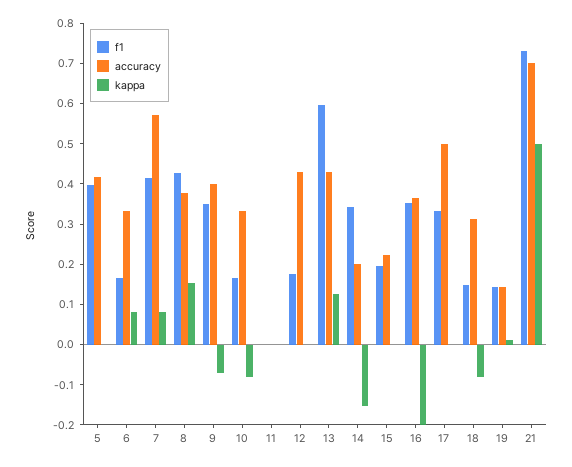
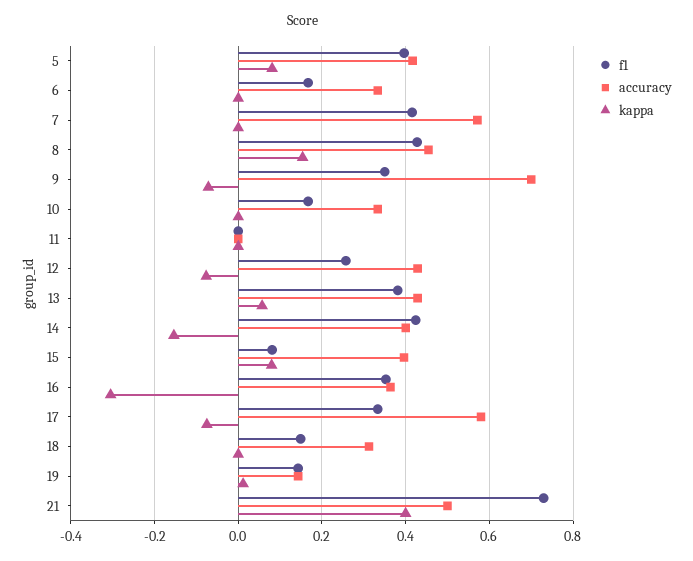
  {
    "f1": {
      "5": 0.4,
      "6": 0.16,
      "7": 0.42,
      "8": 0.42,
      "9": 0.36,
      "10": 0.16,
      "11": 0,
-     "12": 0.18,
+     "12": 0.26,
-     "13": 0.6,
+     "13": 0.38,
-     "14": 0.34,
+     "14": 0.42,
-     "15": 0.2,
+     "15": 0.08,
      "16": 0.36,
      "17": 0.34,
      "18": 0.14,
      "19": 0.14,
      "21": 0.72
    },
    "accuracy": {
      "5": 0.42,
      "6": 0.34,
      "7": 0.58,
-     "8": 0.38,
+     "8": 0.46,
-     "9": 0.4,
+     "9": 0.7,
      "10": 0.34,
      "11": 0,
      "12": 0.42,
      "13": 0.42,
-     "14": 0.2,
+     "14": 0.4,
-     "15": 0.22,
+     "15": 0.4,
      "16": 0.36,
-     "17": 0.5,
+     "17": 0.58,
      "18": 0.32,
      "19": 0.14,
-     "21": 0.7
+     "21": 0.5
    },
    "kappa": {
-     "5": 0,
+     "5": 0.08,
-     "6": 0.08,
+     "6": 0,
-     "7": 0.08,
+     "7": 0,
      "8": 0.16,
      "9": -0.08,
-     "10": -0.08,
+     "10": 0,
      "11": 0,
-     "12": 0,
+     "12": -0.08,
-     "13": 0.12,
+     "13": 0.06,
      "14": -0.16,
-     "15": 0,
+     "15": 0.08,
-     "16": -0.2,
+     "16": -0.3,
-     "17": 0,
+     "17": -0.08,
-     "18": -0.08,
+     "18": 0,
      "19": 0.02,
-     "21": 0.5
+     "21": 0.4
    }
  }

